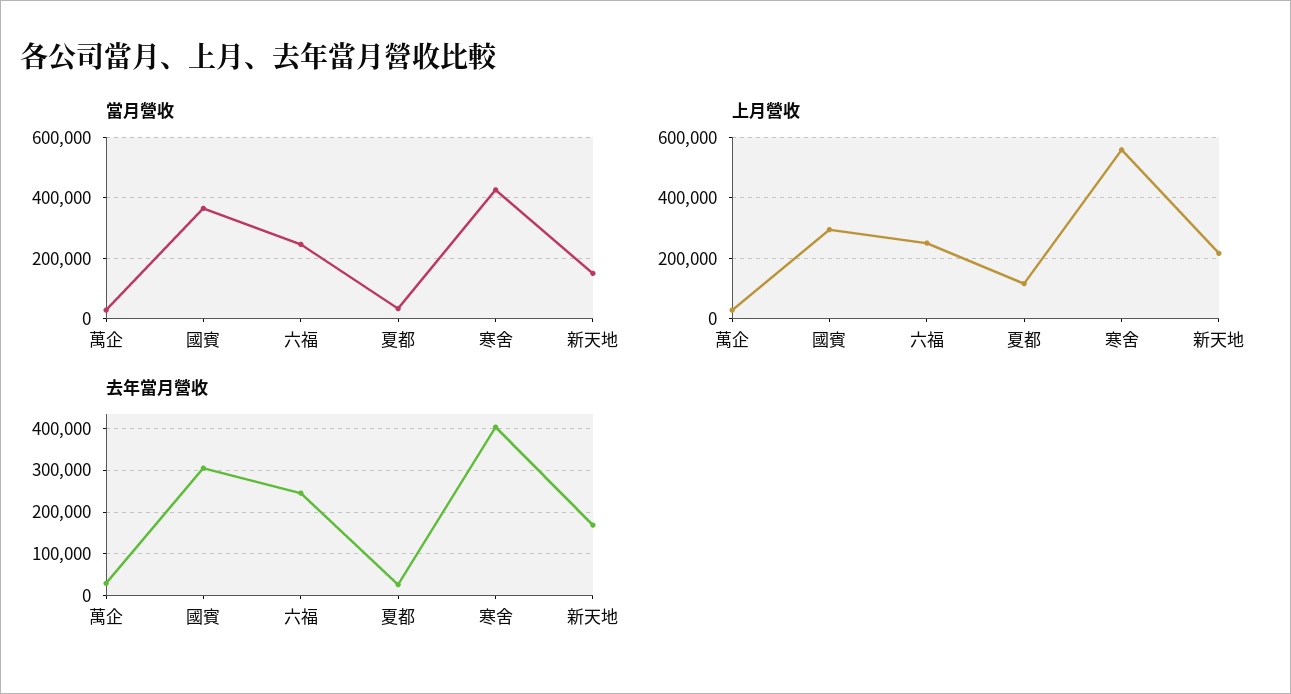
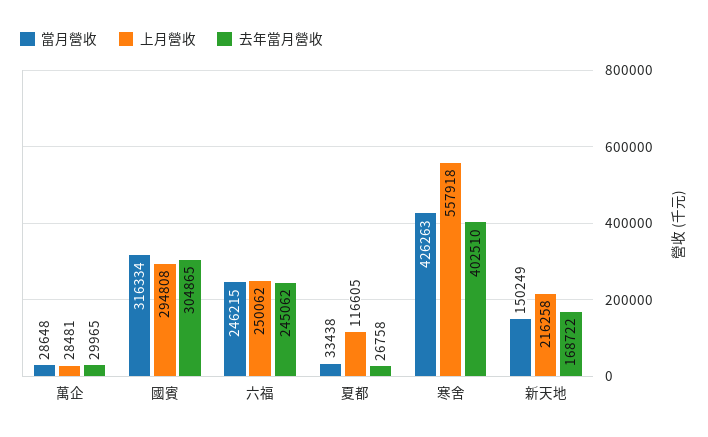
  {
    "當月營收": {
      "萬企": 28648,
-     "國賓": 360000,
+     "國賓": 316334,
      "六福": 246215,
      "夏都": 33438,
      "寒舍": 426263,
      "新天地": 150249
    },
    "上月營收": {
      "萬企": 28481,
      "國賓": 294808,
      "六福": 250062,
      "夏都": 116605,
      "寒舍": 557918,
      "新天地": 216258
    },
    "去年當月營收": {
      "萬企": 29965,
      "國賓": 304865,
      "六福": 245062,
      "夏都": 26758,
      "寒舍": 402510,
      "新天地": 168722
    }
  }

